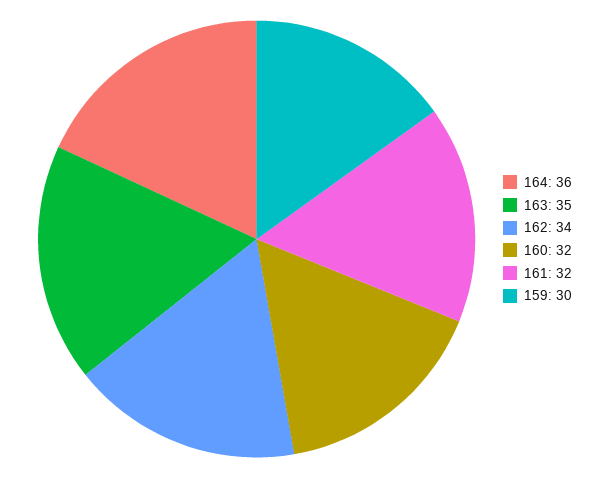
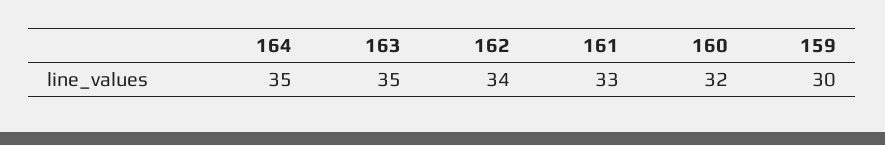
  {
-   "164": 36,
+   "164": 35,
    "163": 35,
    "162": 34,
    "160": 32,
-   "161": 32,
+   "161": 33,
    "159": 30
  }

